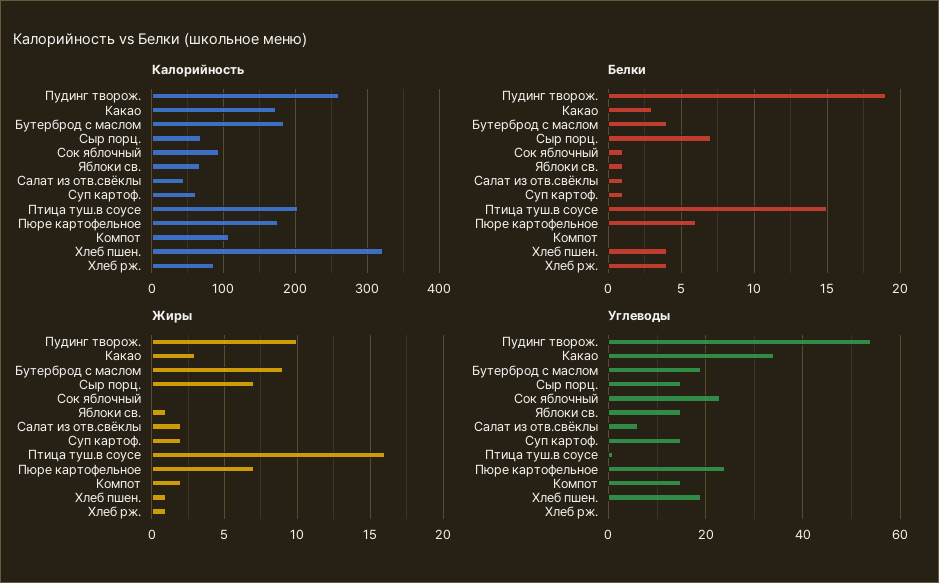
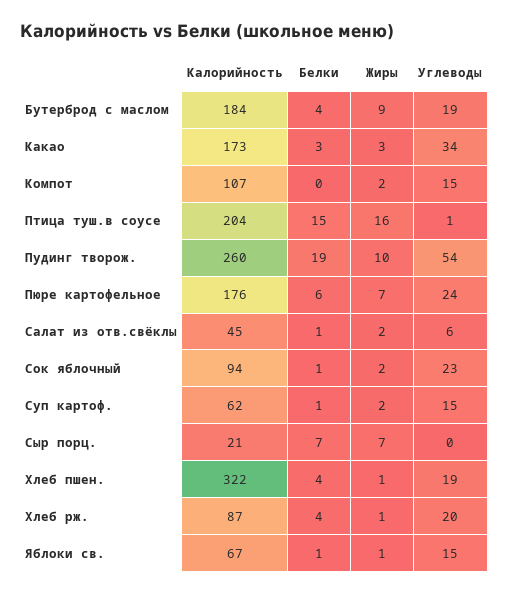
  {
    "Калорийность": {
      "Пудинг творож.": 260,
      "Какао": 173,
      "Бутерброд с маслом": 184,
-     "Сыр порц.": 70,
+     "Сыр порц.": 21,
      "Сок яблочный": 94,
      "Яблоки св.": 67,
      "Салат из отв.свёклы": 45,
      "Суп картоф.": 62,
      "Птица туш.в соусе": 204,
      "Пюре картофельное": 176,
      "Компот": 107,
      "Хлеб пшен.": 322,
      "Хлеб рж.": 87
    },
    "Белки": {
      "Пудинг творож.": 19,
      "Какао": 3,
      "Бутерброд с маслом": 4,
      "Сыр порц.": 7,
      "Сок яблочный": 1,
      "Яблоки св.": 1,
      "Салат из отв.свёклы": 1,
      "Суп картоф.": 1,
      "Птица туш.в соусе": 15,
      "Пюре картофельное": 6,
      "Компот": 0,
      "Хлеб пшен.": 4,
      "Хлеб рж.": 4
    },
    "Жиры": {
      "Пудинг творож.": 10,
      "Какао": 3,
      "Бутерброд с маслом": 9,
      "Сыр порц.": 7,
-     "Сок яблочный": 0,
+     "Сок яблочный": 2,
      "Яблоки св.": 1,
      "Салат из отв.свёклы": 2,
      "Суп картоф.": 2,
      "Птица туш.в соусе": 16,
      "Пюре картофельное": 7,
      "Компот": 2,
      "Хлеб пшен.": 1,
      "Хлеб рж.": 1
    },
    "Углеводы": {
      "Пудинг творож.": 54,
      "Какао": 34,
      "Бутерброд с маслом": 19,
-     "Сыр порц.": 15,
+     "Сыр порц.": 0,
      "Сок яблочный": 23,
      "Яблоки св.": 15,
      "Салат из отв.свёклы": 6,
      "Суп картоф.": 15,
      "Птица туш.в соусе": 1,
      "Пюре картофельное": 24,
      "Компот": 15,
      "Хлеб пшен.": 19,
-     "Хлеб рж.": 0
+     "Хлеб рж.": 20
    }
  }

